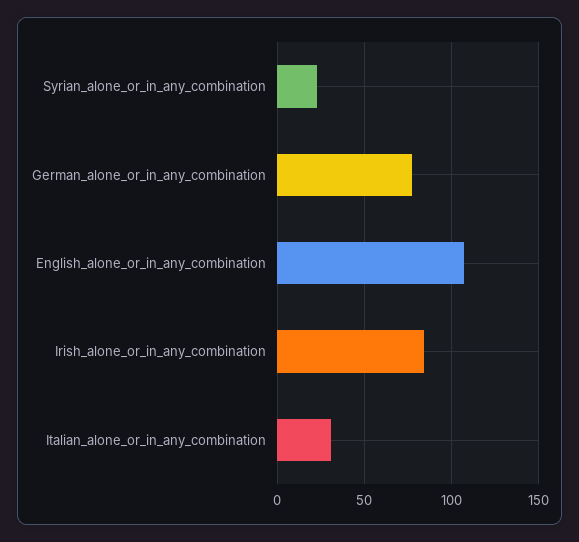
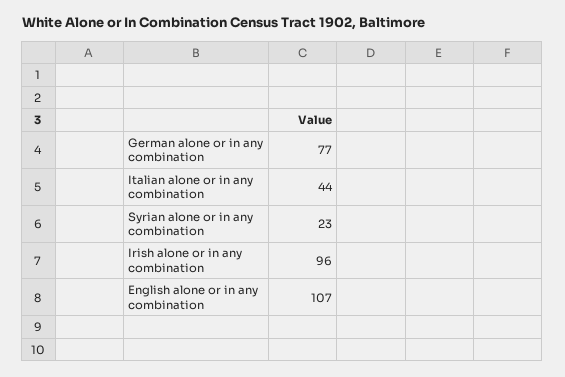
  {
    "Syrian_alone_or_in_any_combination": 23,
    "German_alone_or_in_any_combination": 77,
    "English_alone_or_in_any_combination": 107,
-   "Irish_alone_or_in_any_combination": 85,
+   "Irish_alone_or_in_any_combination": 96,
-   "Italian_alone_or_in_any_combination": 30
+   "Italian_alone_or_in_any_combination": 44
  }

